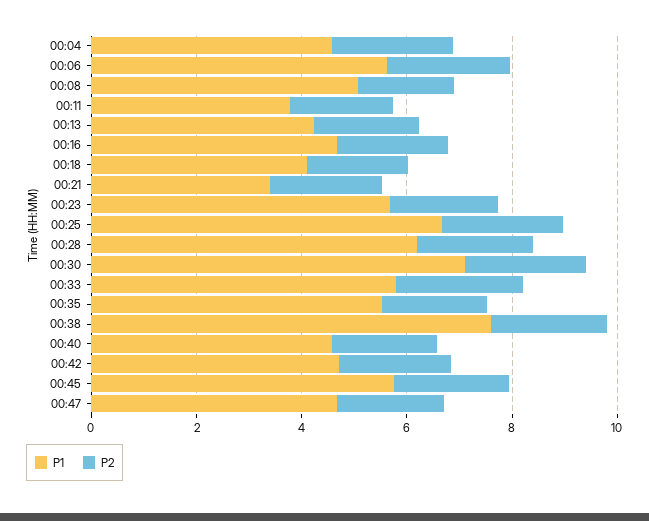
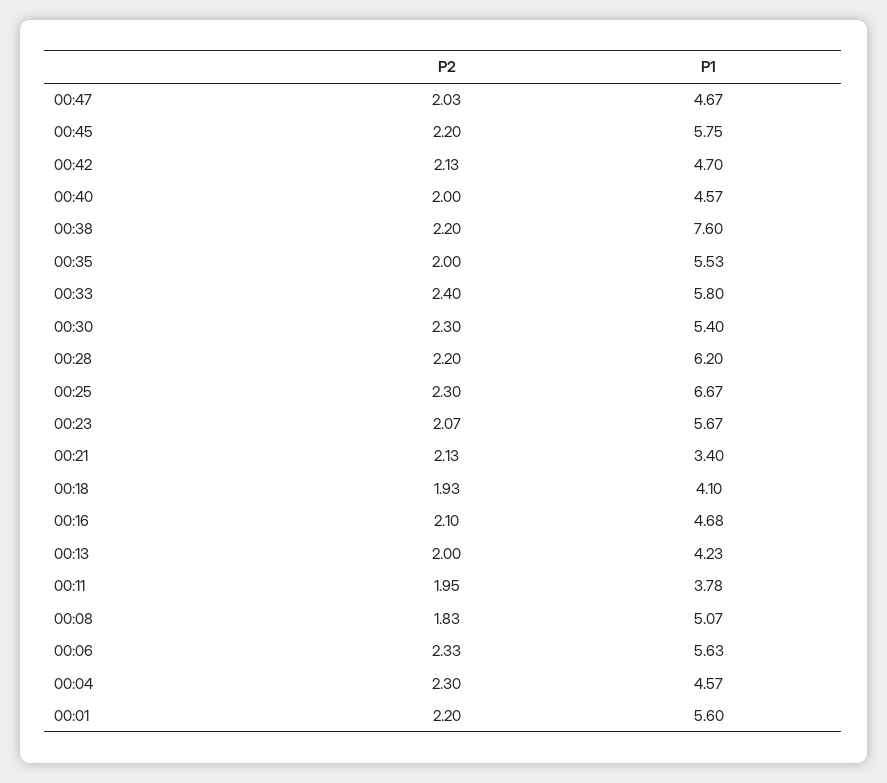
  {
    "P1": {
      "00:04": 4.57,
      "00:06": 5.63,
      "00:08": 5.07,
      "00:11": 3.78,
      "00:13": 4.23,
      "00:16": 4.68,
      "00:18": 4.1,
      "00:21": 3.4,
      "00:23": 5.67,
      "00:25": 6.67,
      "00:28": 6.2,
-     "00:30": 7,
+     "00:30": 5.4,
      "00:33": 5.8,
      "00:35": 5.53,
      "00:38": 7.6,
      "00:40": 4.57,
      "00:42": 4.7,
      "00:45": 5.75,
-     "00:47": 4.67
+     "00:47": 4.67,
+     "00:01": 5.6
    },
    "P2": {
      "00:04": 2.3,
      "00:06": 2.33,
      "00:08": 1.83,
      "00:11": 1.95,
      "00:13": 2,
      "00:16": 2.1,
      "00:18": 1.93,
      "00:21": 2.13,
      "00:23": 2.07,
      "00:25": 2.3,
      "00:28": 2.2,
      "00:30": 2.3,
      "00:33": 2.4,
      "00:35": 2,
      "00:38": 2.2,
      "00:40": 2,
      "00:42": 2.13,
      "00:45": 2.2,
-     "00:47": 2.03
+     "00:47": 2.03,
+     "00:01": 2.2
    }
  }

